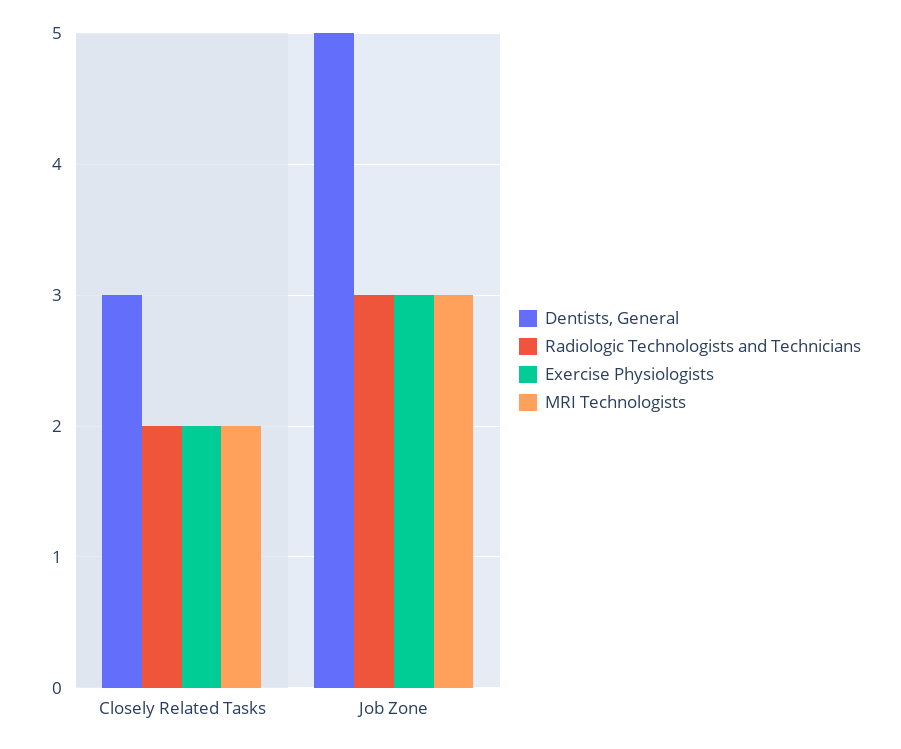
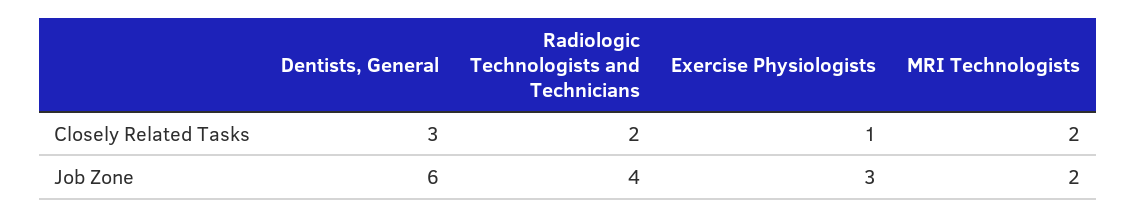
  {
    "Dentists, General": {
      "Closely Related Tasks": 3,
-     "Job Zone": 5
+     "Job Zone": 6
    },
    "Radiologic Technologists and Technicians": {
      "Closely Related Tasks": 2,
-     "Job Zone": 3
+     "Job Zone": 4
    },
    "Exercise Physiologists": {
-     "Closely Related Tasks": 2,
+     "Closely Related Tasks": 1,
      "Job Zone": 3
    },
    "MRI Technologists": {
      "Closely Related Tasks": 2,
-     "Job Zone": 3
+     "Job Zone": 2
    }
  }

